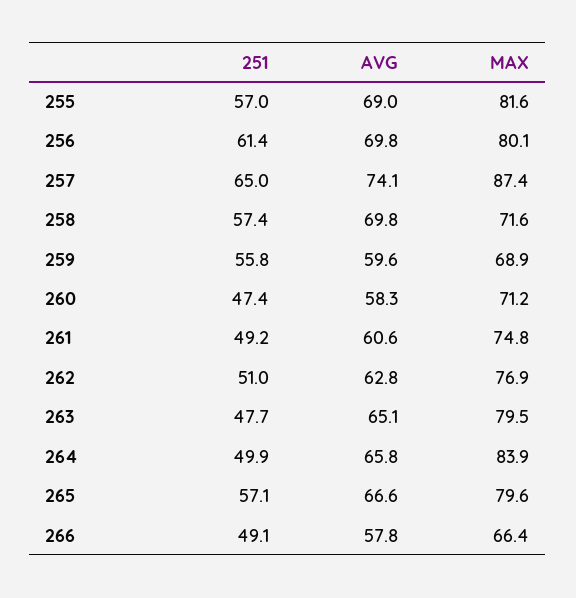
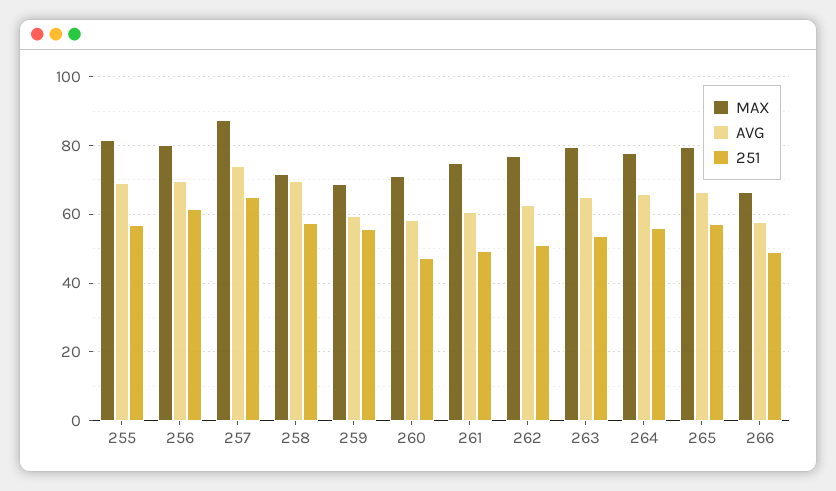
  {
    "251": {
      "255": 57,
      "256": 61.4,
      "257": 65,
      "258": 57.4,
      "259": 55.8,
      "260": 47.4,
      "261": 49.2,
      "262": 51,
-     "263": 47.7,
+     "263": 54,
-     "264": 49.9,
+     "264": 56,
      "265": 57.1,
      "266": 49.1
    },
    "AVG": {
      "255": 69,
      "256": 69.8,
      "257": 74.1,
      "258": 69.8,
      "259": 59.6,
      "260": 58.3,
      "261": 60.6,
      "262": 62.8,
      "263": 65.1,
      "264": 65.8,
      "265": 66.6,
      "266": 57.8
    },
    "MAX": {
      "255": 81.6,
      "256": 80.1,
      "257": 87.4,
      "258": 71.6,
      "259": 68.9,
      "260": 71.2,
      "261": 74.8,
      "262": 76.9,
      "263": 79.5,
-     "264": 83.9,
+     "264": 78,
      "265": 79.6,
      "266": 66.4
    }
  }

